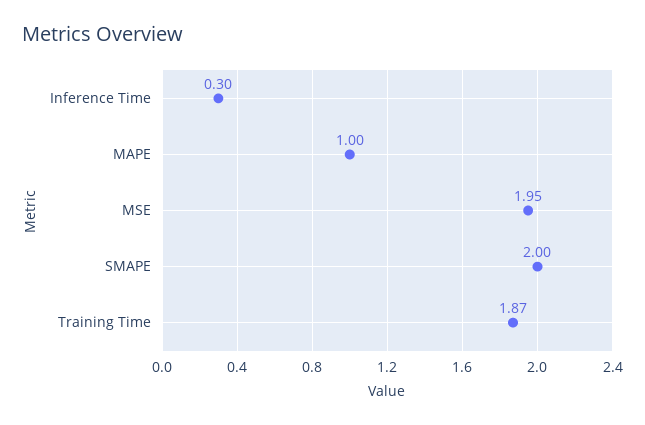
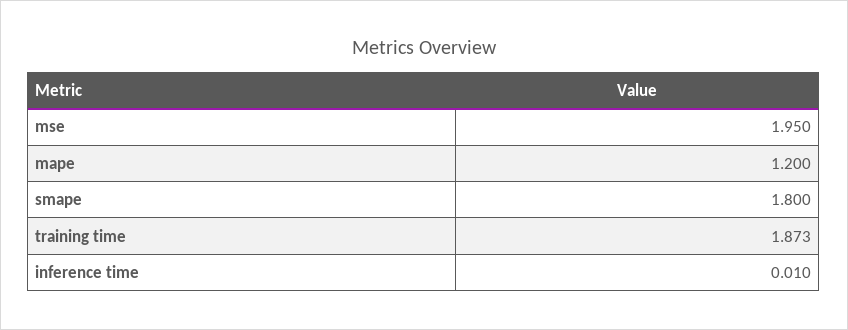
  {
-   "Inference Time": 0.3,
+   "Inference Time": 0.01,
-   "MAPE": 1,
+   "MAPE": 1.2,
    "MSE": 1.95,
-   "SMAPE": 2,
+   "SMAPE": 1.8,
    "Training Time": 1.873
  }

